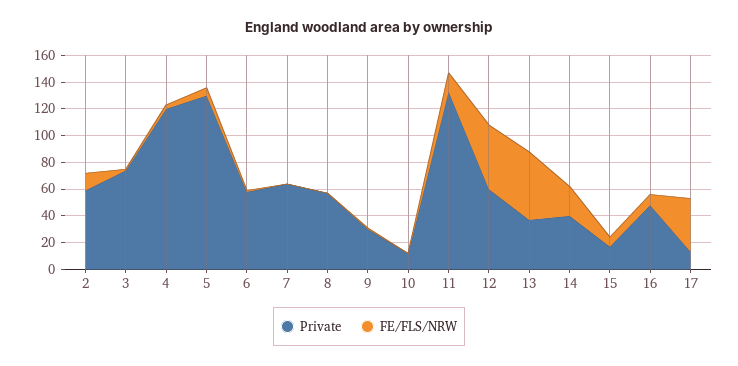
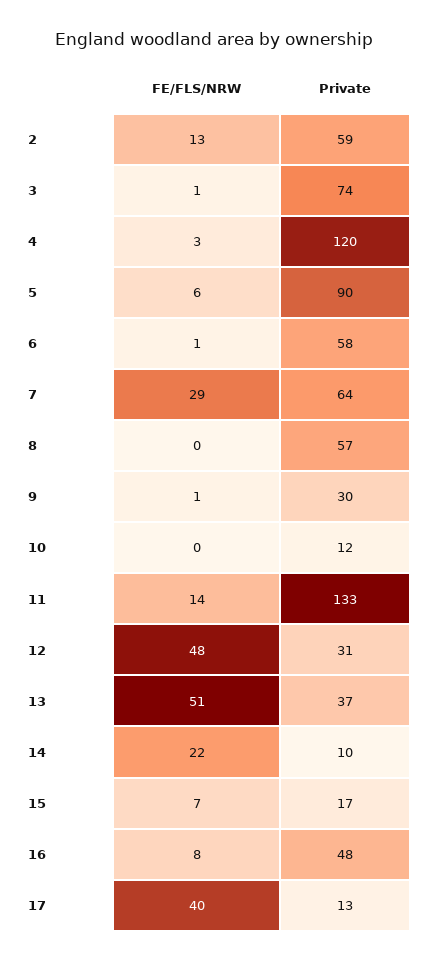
  {
    "Private": {
      "2": 59,
      "3": 74,
      "4": 120,
-     "5": 130,
+     "5": 90,
      "6": 58,
      "7": 64,
      "8": 57,
      "9": 30,
      "10": 12,
      "11": 133,
-     "12": 60,
+     "12": 31,
      "13": 37,
-     "14": 40,
+     "14": 10,
      "15": 17,
      "16": 48,
      "17": 13
    },
    "FE/FLS/NRW": {
      "2": 13,
      "3": 1,
      "4": 3,
      "5": 6,
      "6": 1,
-     "7": 0,
+     "7": 29,
      "8": 0,
      "9": 1,
      "10": 0,
      "11": 14,
      "12": 48,
      "13": 51,
      "14": 22,
      "15": 7,
      "16": 8,
      "17": 40
    }
  }

